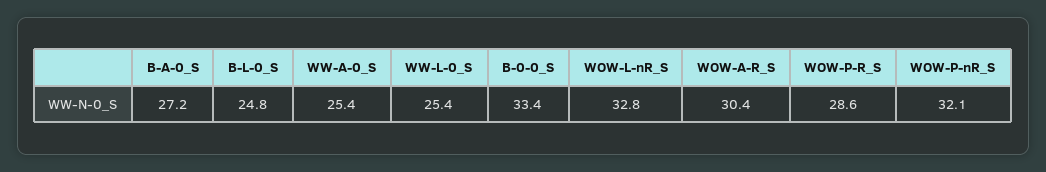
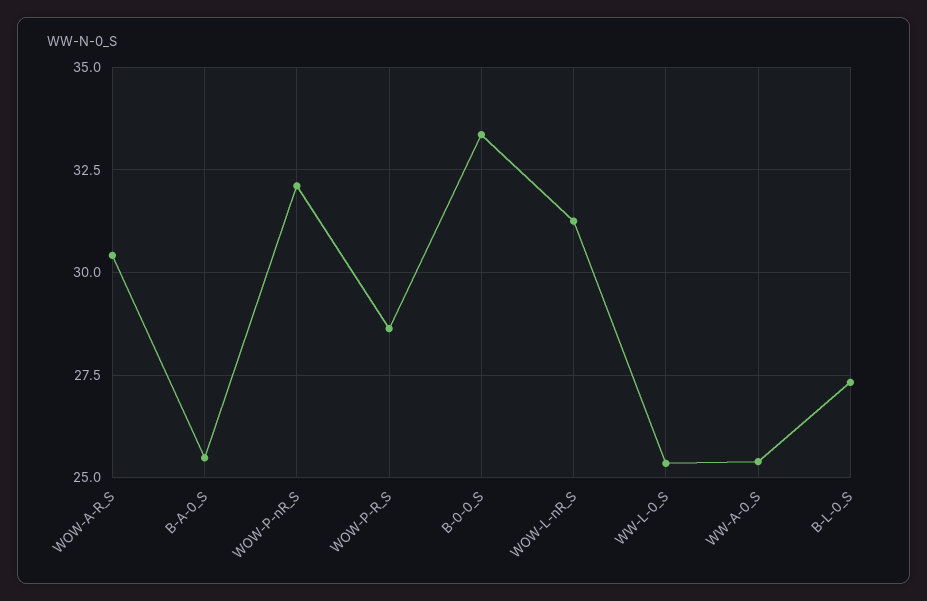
  {
-   "B-A-0_S": 27.2,
+   "B-A-0_S": 25.5,
-   "B-L-0_S": 24.8,
+   "B-L-0_S": 27.25,
    "WW-A-0_S": 25.4,
    "WW-L-0_S": 25.4,
    "B-0-0_S": 33.4,
-   "WOW-L-nR_S": 32.8,
+   "WOW-L-nR_S": 31.25,
    "WOW-A-R_S": 30.4,
    "WOW-P-R_S": 28.6,
    "WOW-P-nR_S": 32.1
  }

